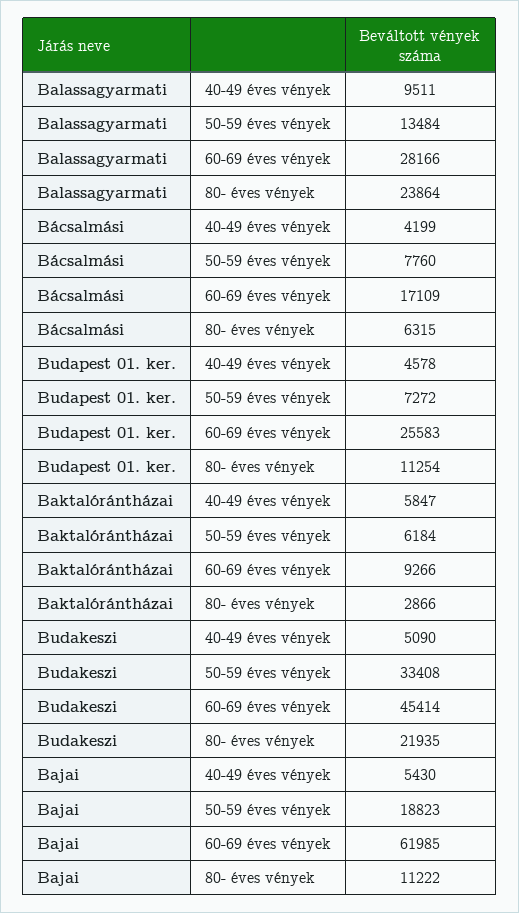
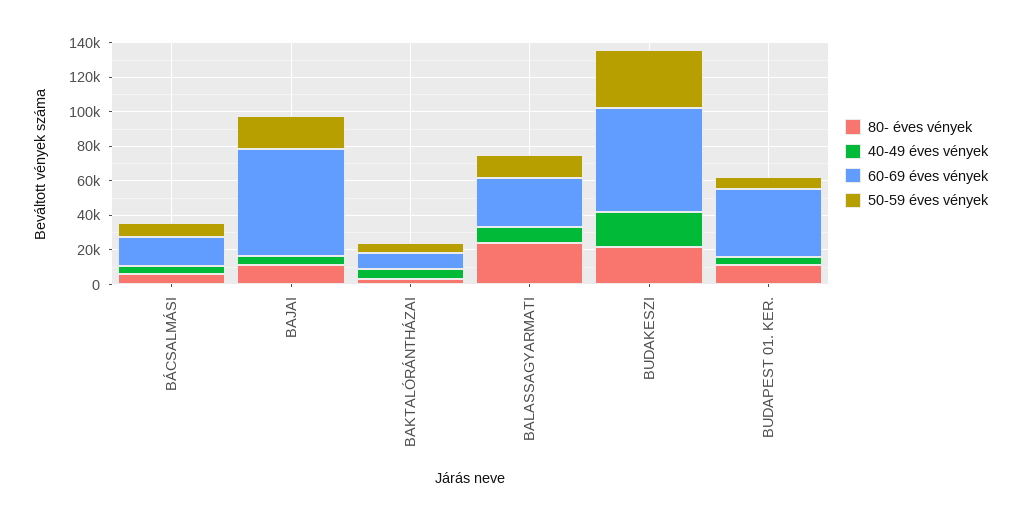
  {
    "40-49 éves vények": {
      "Balassagyarmati": 9511,
      "Bácsalmási": 4199,
      "Budapest 01. ker.": 4578,
      "Baktalórántházai": 5847,
-     "Budakeszi": 5090,
+     "Budakeszi": 20000,
      "Bajai": 5430
    },
    "50-59 éves vények": {
      "Balassagyarmati": 13484,
      "Bácsalmási": 7760,
      "Budapest 01. ker.": 7272,
      "Baktalórántházai": 6184,
      "Budakeszi": 33408,
      "Bajai": 18823
    },
    "60-69 éves vények": {
      "Balassagyarmati": 28166,
      "Bácsalmási": 17109,
-     "Budapest 01. ker.": 25583,
+     "Budapest 01. ker.": 40000,
      "Baktalórántházai": 9266,
-     "Budakeszi": 45414,
+     "Budakeszi": 60000,
      "Bajai": 61985
    },
    "80- éves vények": {
      "Balassagyarmati": 23864,
      "Bácsalmási": 6315,
      "Budapest 01. ker.": 11254,
      "Baktalórántházai": 2866,
      "Budakeszi": 21935,
      "Bajai": 11222
    }
  }

